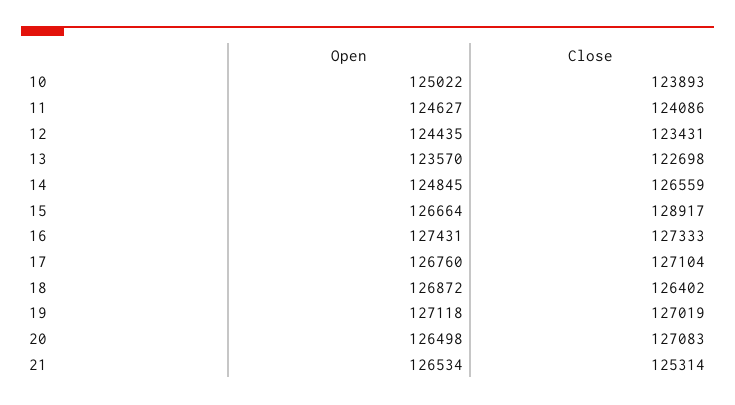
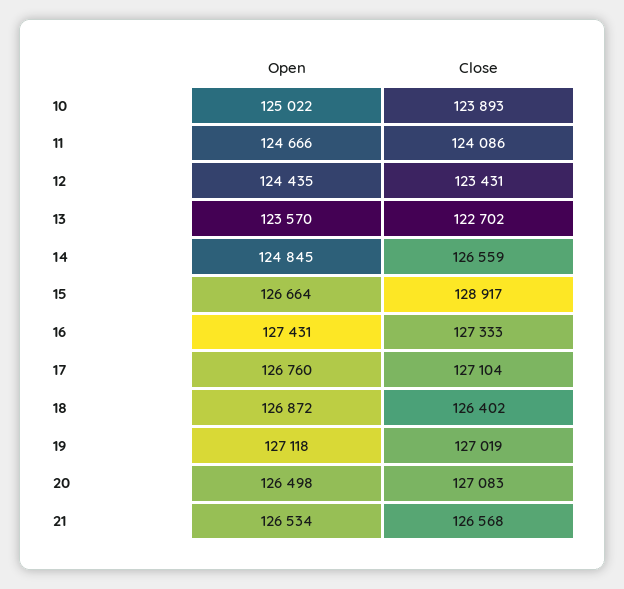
  {
    "Open": {
      "10": 125022,
-     "11": 124627,
+     "11": 124666,
      "12": 124435,
      "13": 123570,
      "14": 124845,
      "15": 126664,
      "16": 127431,
      "17": 126760,
      "18": 126872,
      "19": 127118,
      "20": 126498,
      "21": 126534
    },
    "Close": {
      "10": 123893,
      "11": 124086,
      "12": 123431,
-     "13": 122698,
+     "13": 122702,
      "14": 126559,
      "15": 128917,
      "16": 127333,
      "17": 127104,
      "18": 126402,
      "19": 127019,
      "20": 127083,
-     "21": 125314
+     "21": 126568
    }
  }

